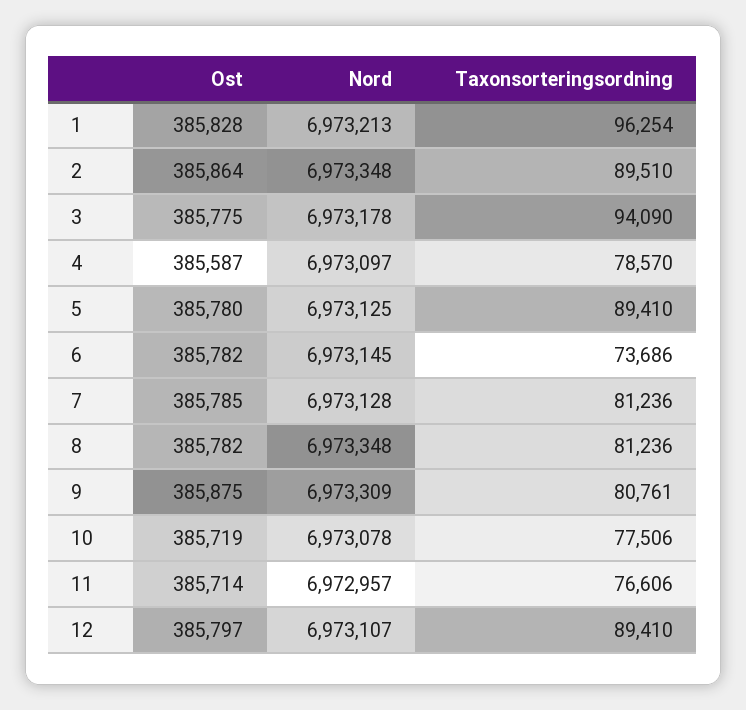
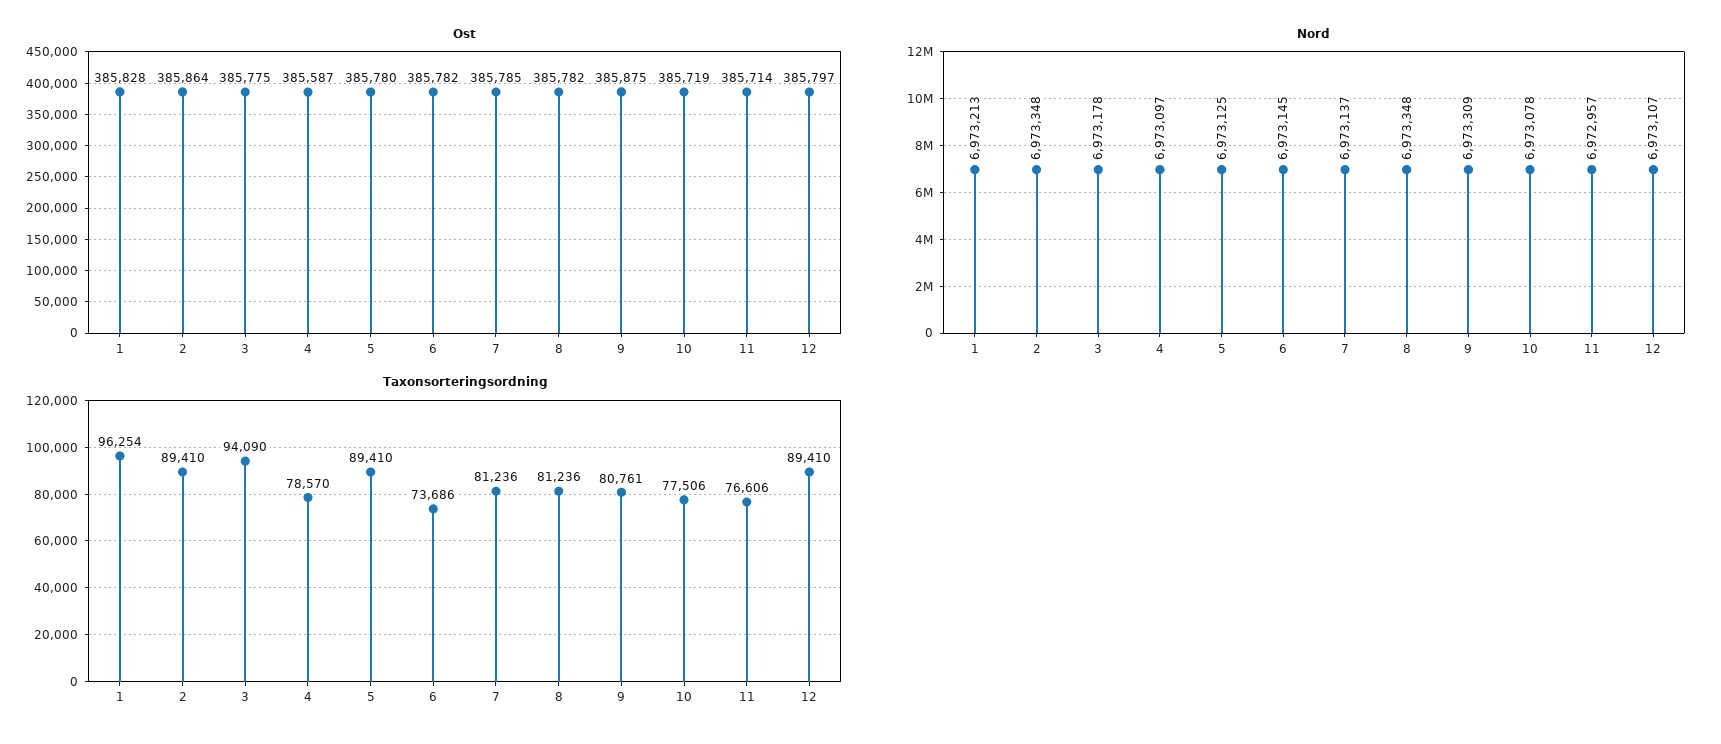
  {
    "Ost": {
      "1": 385828,
      "2": 385864,
      "3": 385775,
      "4": 385587,
      "5": 385780,
      "6": 385782,
      "7": 385785,
      "8": 385782,
      "9": 385875,
      "10": 385719,
      "11": 385714,
      "12": 385797
    },
    "Nord": {
      "1": 6973213,
      "2": 6973348,
      "3": 6973178,
      "4": 6973097,
      "5": 6973125,
      "6": 6973145,
-     "7": 6973128,
+     "7": 6973137,
      "8": 6973348,
      "9": 6973309,
      "10": 6973078,
      "11": 6972957,
      "12": 6973107
    },
    "Taxonsorteringsordning": {
      "1": 96254,
-     "2": 89510,
+     "2": 89410,
      "3": 94090,
      "4": 78570,
      "5": 89410,
      "6": 73686,
      "7": 81236,
      "8": 81236,
      "9": 80761,
      "10": 77506,
      "11": 76606,
      "12": 89410
    }
  }

